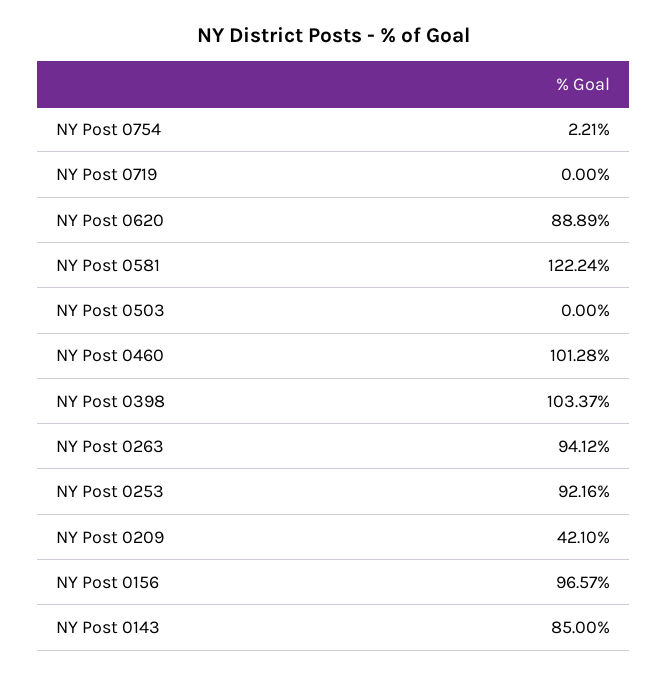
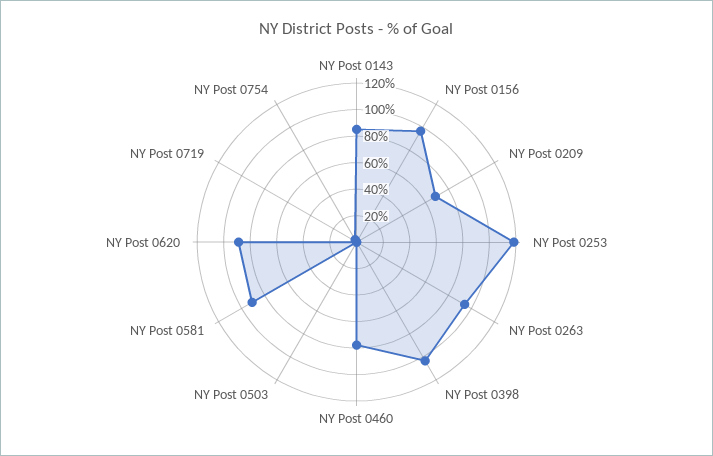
  {
    "NY Post 0754": 2.21,
    "NY Post 0719": 0,
    "NY Post 0620": 88.89,
-   "NY Post 0581": 122.24,
+   "NY Post 0581": 90,
    "NY Post 0503": 0,
-   "NY Post 0460": 101.28,
+   "NY Post 0460": 80,
    "NY Post 0398": 103.37,
    "NY Post 0263": 94.12,
-   "NY Post 0253": 92.16,
+   "NY Post 0253": 120,
-   "NY Post 0209": 42.1,
+   "NY Post 0209": 70,
    "NY Post 0156": 96.57,
    "NY Post 0143": 85
  }

